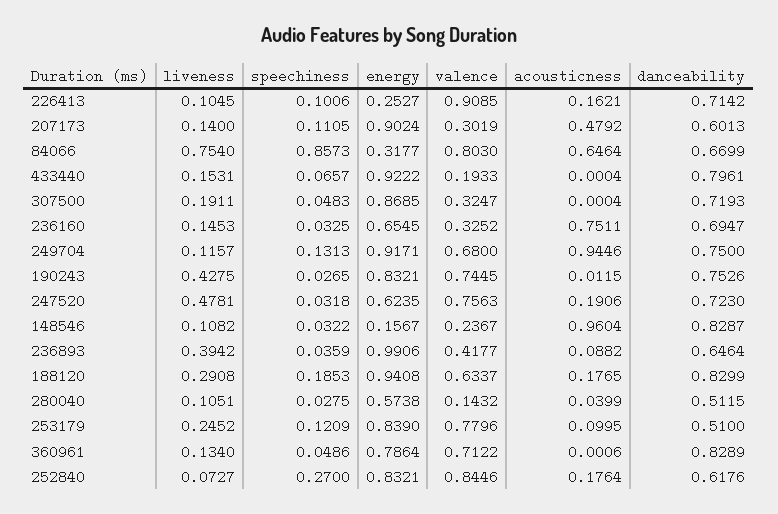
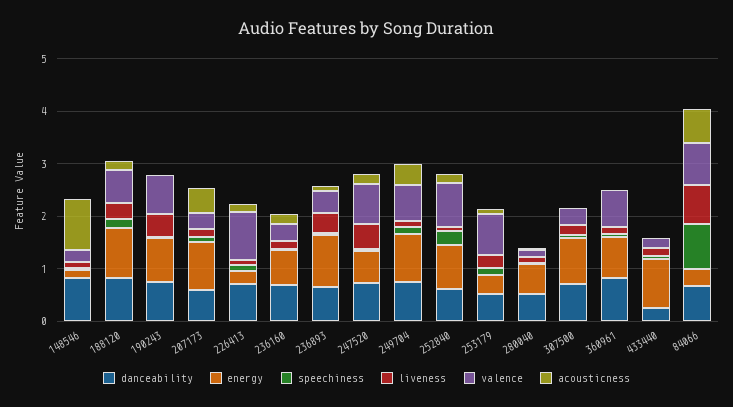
  {
    "liveness": {
      "226413": 0.1045,
      "207173": 0.14,
      "84066": 0.754,
      "433440": 0.1531,
      "307500": 0.1911,
      "236160": 0.1453,
      "249704": 0.1157,
      "190243": 0.4275,
      "247520": 0.4781,
      "148546": 0.1082,
      "236893": 0.3942,
      "188120": 0.2908,
      "280040": 0.1051,
      "253179": 0.2452,
      "360961": 0.134,
      "252840": 0.0727
    },
    "speechiness": {
      "226413": 0.1006,
      "207173": 0.1105,
      "84066": 0.8573,
      "433440": 0.0657,
      "307500": 0.0483,
      "236160": 0.0325,
      "249704": 0.1313,
      "190243": 0.0265,
      "247520": 0.0318,
      "148546": 0.0322,
      "236893": 0.0359,
      "188120": 0.1853,
      "280040": 0.0275,
      "253179": 0.1209,
      "360961": 0.0486,
      "252840": 0.27
    },
    "energy": {
      "226413": 0.2527,
      "207173": 0.9024,
      "84066": 0.3177,
      "433440": 0.9222,
      "307500": 0.8685,
      "236160": 0.6545,
      "249704": 0.9171,
      "190243": 0.8321,
      "247520": 0.6235,
      "148546": 0.1567,
      "236893": 0.9906,
      "188120": 0.9408,
      "280040": 0.5738,
-     "253179": 0.839,
+     "253179": 0.4,
      "360961": 0.7864,
      "252840": 0.8321
    },
    "valence": {
      "226413": 0.9085,
      "207173": 0.3019,
      "84066": 0.803,
      "433440": 0.1933,
      "307500": 0.3247,
      "236160": 0.3252,
      "249704": 0.68,
      "190243": 0.7445,
      "247520": 0.7563,
      "148546": 0.2367,
      "236893": 0.4177,
      "188120": 0.6337,
      "280040": 0.1432,
      "253179": 0.7796,
      "360961": 0.7122,
      "252840": 0.8446
    },
    "acousticness": {
      "226413": 0.1621,
      "207173": 0.4792,
      "84066": 0.6464,
      "433440": 0.0004,
      "307500": 0.0004,
-     "236160": 0.7511,
+     "236160": 0.2,
-     "249704": 0.9446,
+     "249704": 0.4,
      "190243": 0.0115,
      "247520": 0.1906,
      "148546": 0.9604,
      "236893": 0.0882,
      "188120": 0.1765,
      "280040": 0.0399,
      "253179": 0.0995,
      "360961": 0.0006,
      "252840": 0.1764
    },
    "danceability": {
      "226413": 0.7142,
      "207173": 0.6013,
      "84066": 0.6699,
-     "433440": 0.7961,
+     "433440": 0.2,
      "307500": 0.7193,
      "236160": 0.6947,
      "249704": 0.75,
      "190243": 0.7526,
      "247520": 0.723,
      "148546": 0.8287,
      "236893": 0.6464,
      "188120": 0.8299,
      "280040": 0.5115,
      "253179": 0.51,
      "360961": 0.8289,
      "252840": 0.6176
    }
  }

